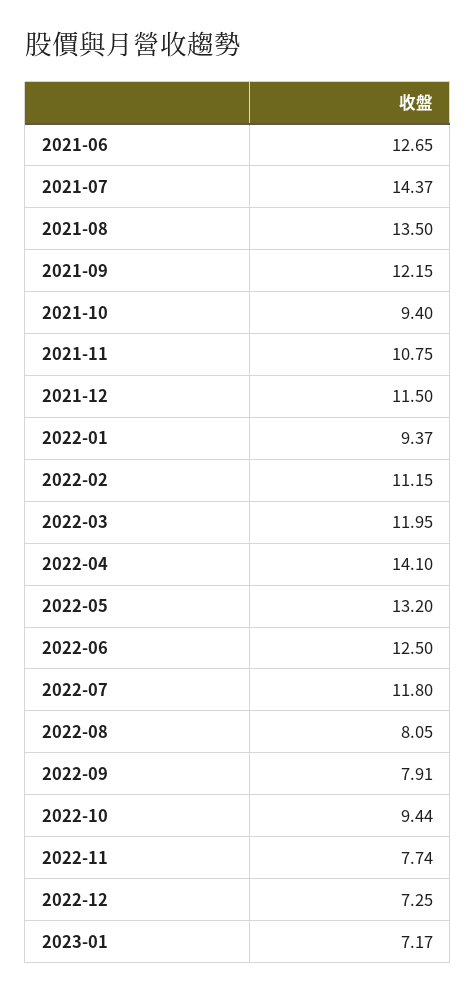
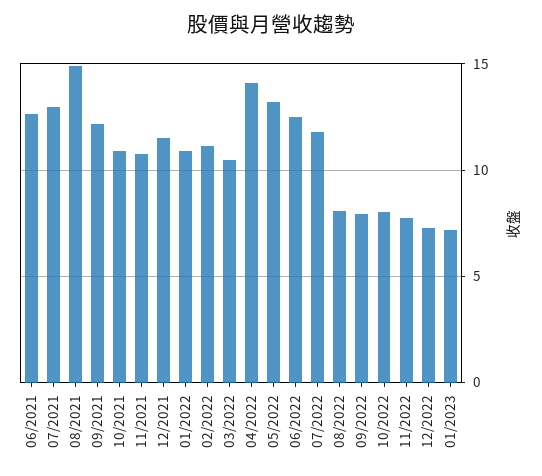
  {
    "2021-06": 12.65,
-   "2021-07": 14.37,
+   "2021-07": 13,
-   "2021-08": 13.5,
+   "2021-08": 15,
    "2021-09": 12.15,
-   "2021-10": 9.4,
+   "2021-10": 11,
    "2021-11": 10.75,
    "2021-12": 11.5,
-   "2022-01": 9.37,
+   "2022-01": 11,
    "2022-02": 11.15,
-   "2022-03": 11.95,
+   "2022-03": 10.5,
    "2022-04": 14.1,
    "2022-05": 13.2,
    "2022-06": 12.5,
    "2022-07": 11.8,
    "2022-08": 8.05,
    "2022-09": 7.91,
-   "2022-10": 9.44,
+   "2022-10": 8,
    "2022-11": 7.74,
    "2022-12": 7.25,
    "2023-01": 7.17
  }

